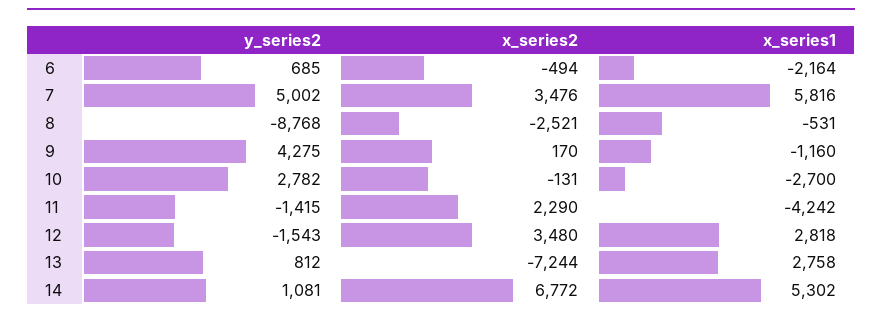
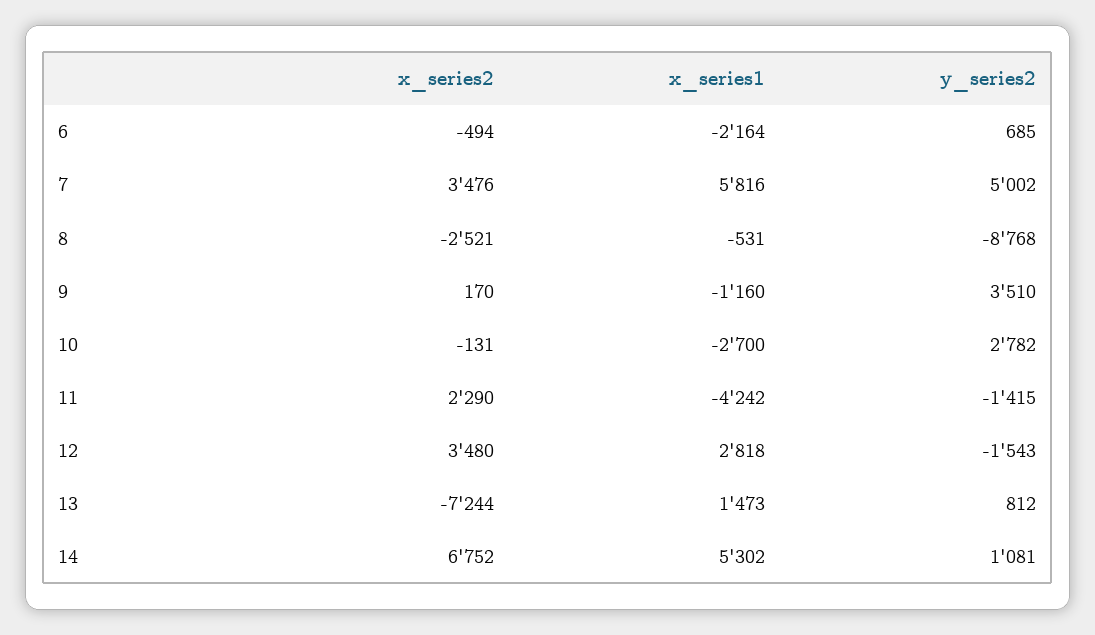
  {
    "y_series2": {
      "6": 685,
      "7": 5002,
      "8": -8768,
-     "9": 4275,
+     "9": 3510,
      "10": 2782,
      "11": -1415,
      "12": -1543,
      "13": 812,
      "14": 1081
    },
    "x_series2": {
      "6": -494,
      "7": 3476,
      "8": -2521,
      "9": 170,
      "10": -131,
      "11": 2290,
      "12": 3480,
      "13": -7244,
-     "14": 6772
+     "14": 6752
    },
    "x_series1": {
      "6": -2164,
      "7": 5816,
      "8": -531,
      "9": -1160,
      "10": -2700,
      "11": -4242,
      "12": 2818,
-     "13": 2758,
+     "13": 1473,
      "14": 5302
    }
  }

